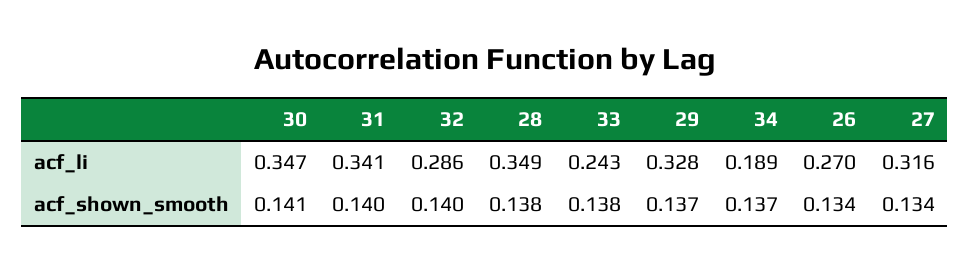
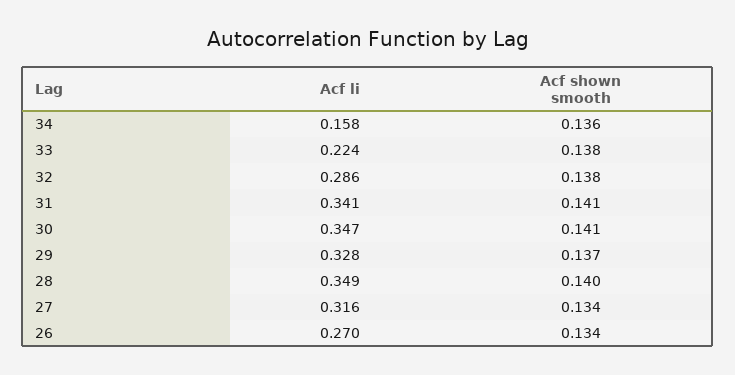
  {
    "30": {
      "acf_li": 0.347,
      "acf_shown_smooth": 0.141
    },
    "31": {
      "acf_li": 0.341,
-     "acf_shown_smooth": 0.14
+     "acf_shown_smooth": 0.141
    },
    "32": {
      "acf_li": 0.286,
-     "acf_shown_smooth": 0.14
+     "acf_shown_smooth": 0.138
    },
    "28": {
      "acf_li": 0.349,
-     "acf_shown_smooth": 0.138
+     "acf_shown_smooth": 0.14
    },
    "33": {
-     "acf_li": 0.243,
+     "acf_li": 0.224,
      "acf_shown_smooth": 0.138
    },
    "29": {
      "acf_li": 0.328,
      "acf_shown_smooth": 0.137
    },
    "34": {
-     "acf_li": 0.189,
+     "acf_li": 0.158,
-     "acf_shown_smooth": 0.137
+     "acf_shown_smooth": 0.136
    },
    "26": {
      "acf_li": 0.27,
      "acf_shown_smooth": 0.134
    },
    "27": {
      "acf_li": 0.316,
      "acf_shown_smooth": 0.134
    }
  }

